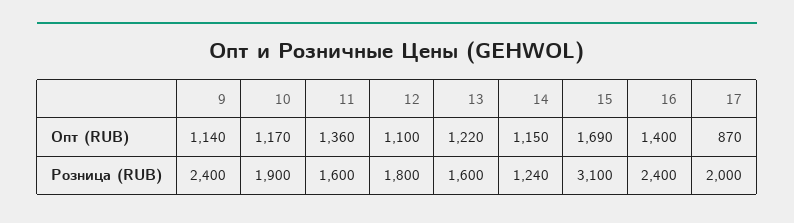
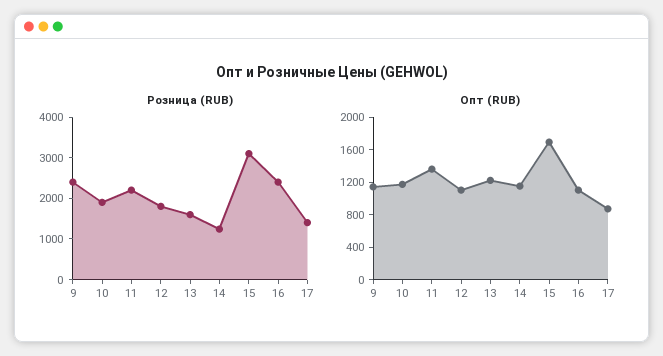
  {
    "Опт (RUB)": {
      "9": 1140,
      "10": 1170,
      "11": 1360,
      "12": 1100,
      "13": 1220,
      "14": 1150,
      "15": 1690,
-     "16": 1400,
+     "16": 1100,
      "17": 870
    },
    "Розница (RUB)": {
      "9": 2400,
      "10": 1900,
-     "11": 1600,
+     "11": 2200,
      "12": 1800,
      "13": 1600,
      "14": 1240,
      "15": 3100,
      "16": 2400,
-     "17": 2000
+     "17": 1400
    }
  }

